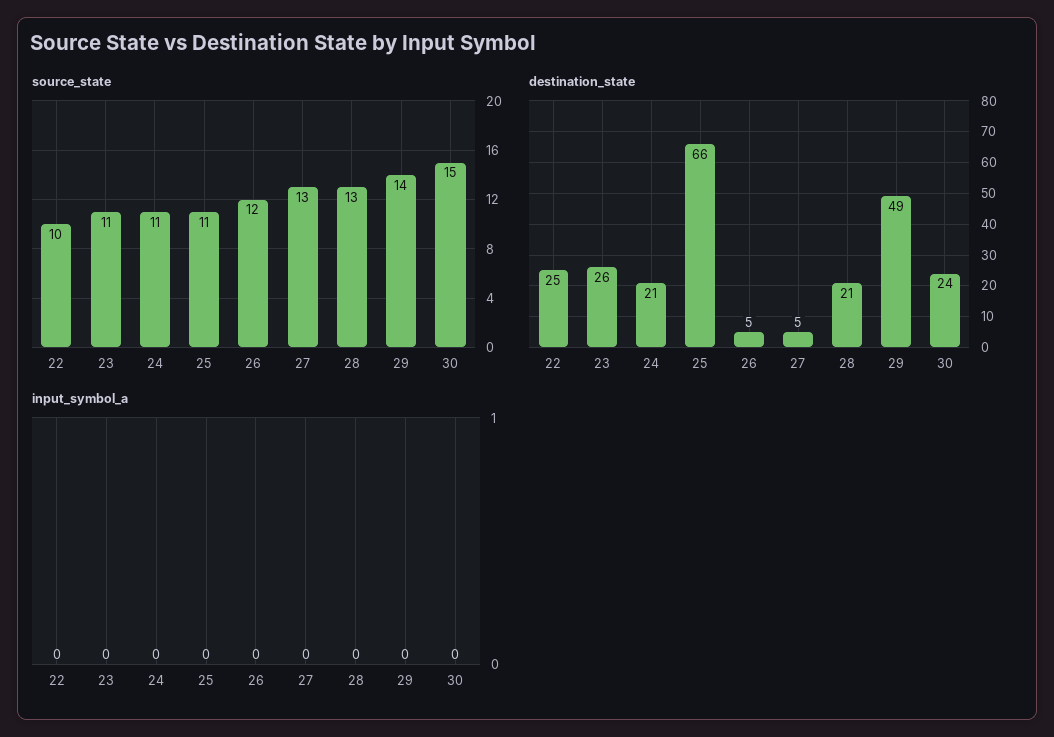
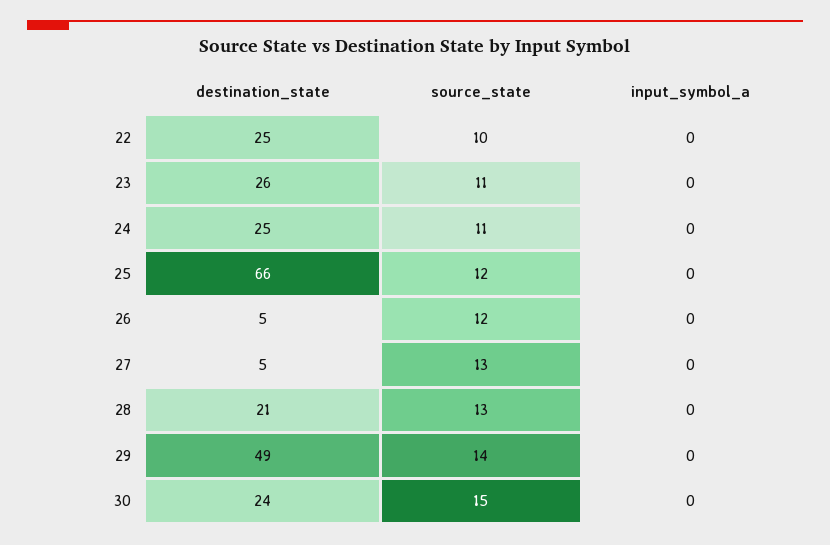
  {
    "source_state": {
      "22": 10,
      "23": 11,
      "24": 11,
-     "25": 11,
+     "25": 12,
      "26": 12,
      "27": 13,
      "28": 13,
      "29": 14,
      "30": 15
    },
    "destination_state": {
      "22": 25,
      "23": 26,
-     "24": 21,
+     "24": 25,
      "25": 66,
      "26": 5,
      "27": 5,
      "28": 21,
      "29": 49,
      "30": 24
    },
    "input_symbol_a": {
      "22": 0,
      "23": 0,
      "24": 0,
      "25": 0,
      "26": 0,
      "27": 0,
      "28": 0,
      "29": 0,
      "30": 0
    }
  }

